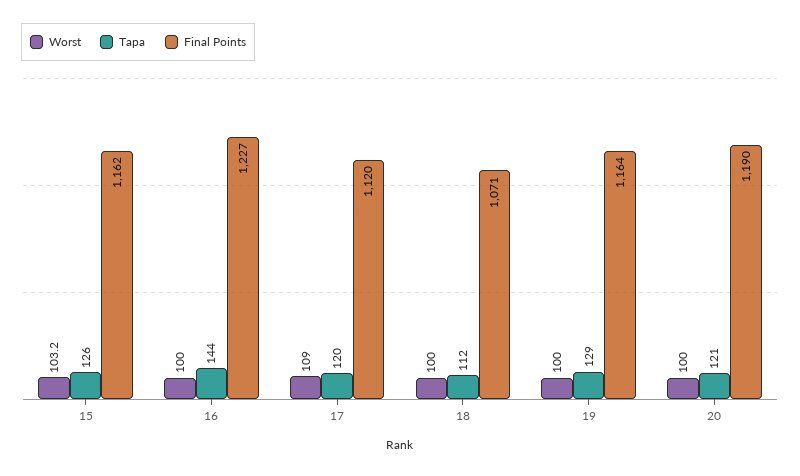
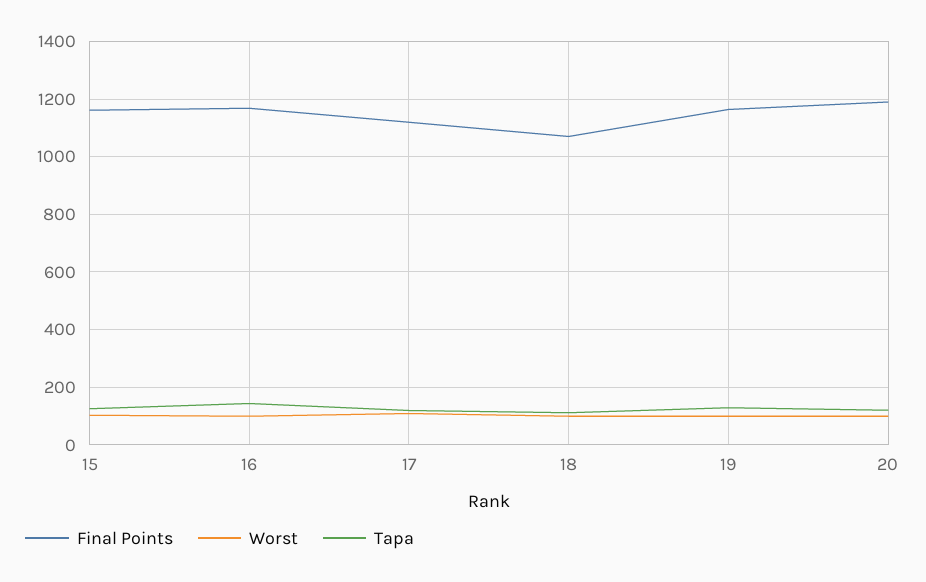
  {
    "Worst": {
      "15": 103.2,
      "16": 100,
      "17": 109,
      "18": 100,
      "19": 100,
      "20": 100
    },
    "Tapa": {
      "15": 126,
      "16": 144,
      "17": 120,
      "18": 112,
      "19": 129,
      "20": 121
    },
    "Final Points": {
      "15": 1162,
-     "16": 1227,
+     "16": 1175,
      "17": 1120,
      "18": 1071,
      "19": 1164,
      "20": 1190
    }
  }

